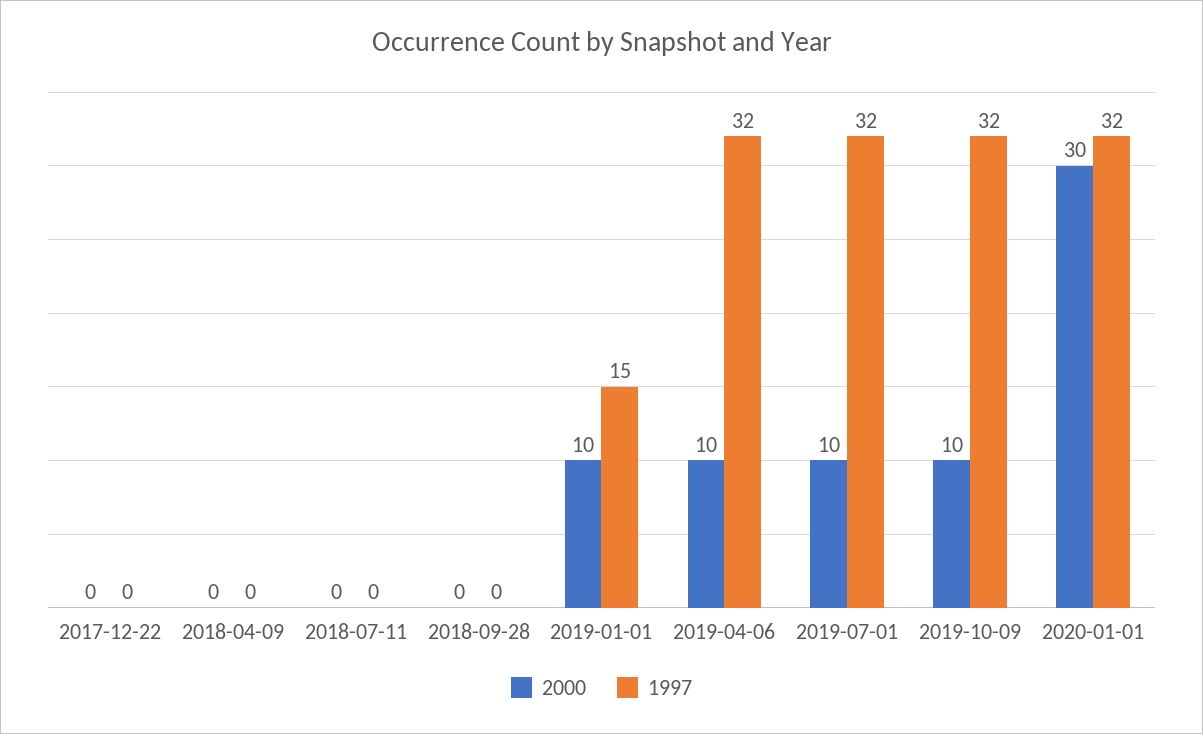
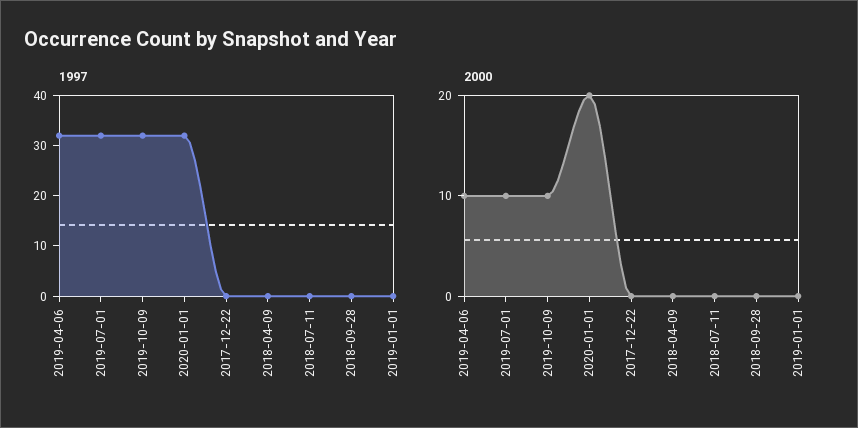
  {
    "2000": {
      "2017-12-22": 0,
      "2018-04-09": 0,
      "2018-07-11": 0,
      "2018-09-28": 0,
-     "2019-01-01": 10,
+     "2019-01-01": 0,
      "2019-04-06": 10,
      "2019-07-01": 10,
      "2019-10-09": 10,
-     "2020-01-01": 30
+     "2020-01-01": 20
    },
    "1997": {
      "2017-12-22": 0,
      "2018-04-09": 0,
      "2018-07-11": 0,
      "2018-09-28": 0,
-     "2019-01-01": 15,
+     "2019-01-01": 0,
      "2019-04-06": 32,
      "2019-07-01": 32,
      "2019-10-09": 32,
      "2020-01-01": 32
    }
  }

